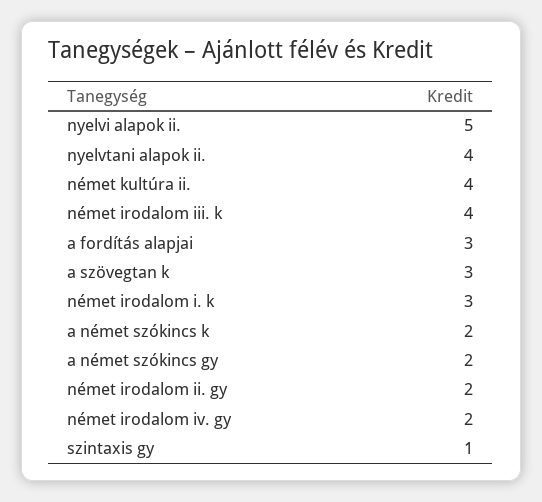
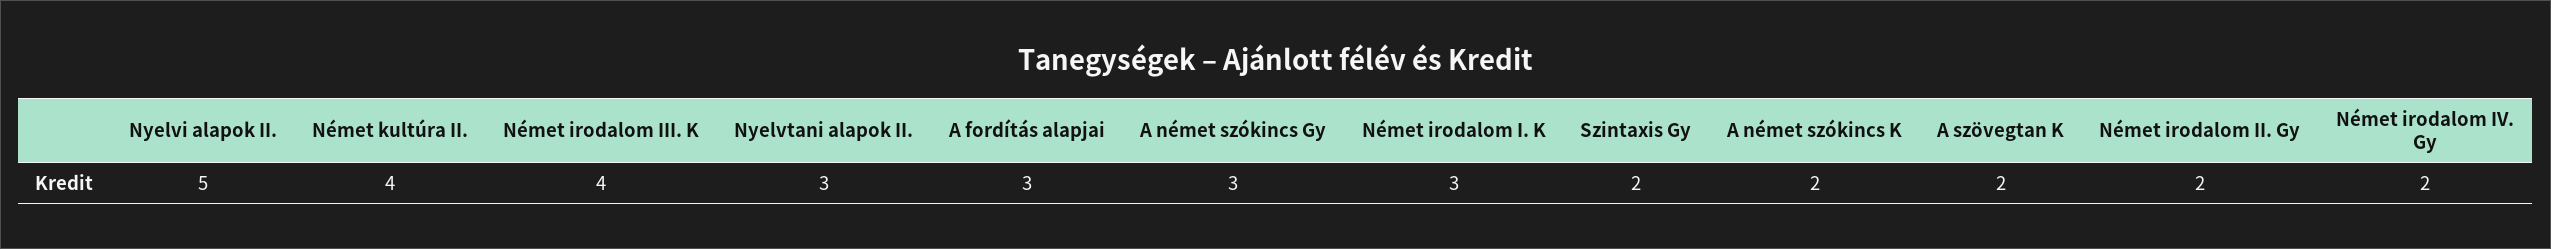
  {
    "nyelvi alapok ii.": 5,
-   "nyelvtani alapok ii.": 4,
+   "nyelvtani alapok ii.": 3,
    "német kultúra ii.": 4,
    "német irodalom iii. k": 4,
    "a fordítás alapjai": 3,
-   "a szövegtan k": 3,
+   "a szövegtan k": 2,
    "német irodalom i. k": 3,
    "a német szókincs k": 2,
-   "a német szókincs gy": 2,
+   "a német szókincs gy": 3,
    "német irodalom ii. gy": 2,
    "német irodalom iv. gy": 2,
-   "szintaxis gy": 1
+   "szintaxis gy": 2
  }

